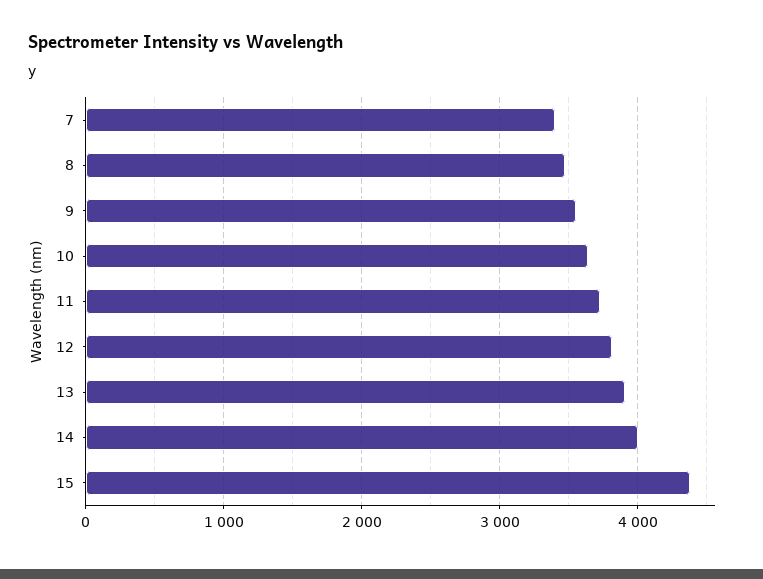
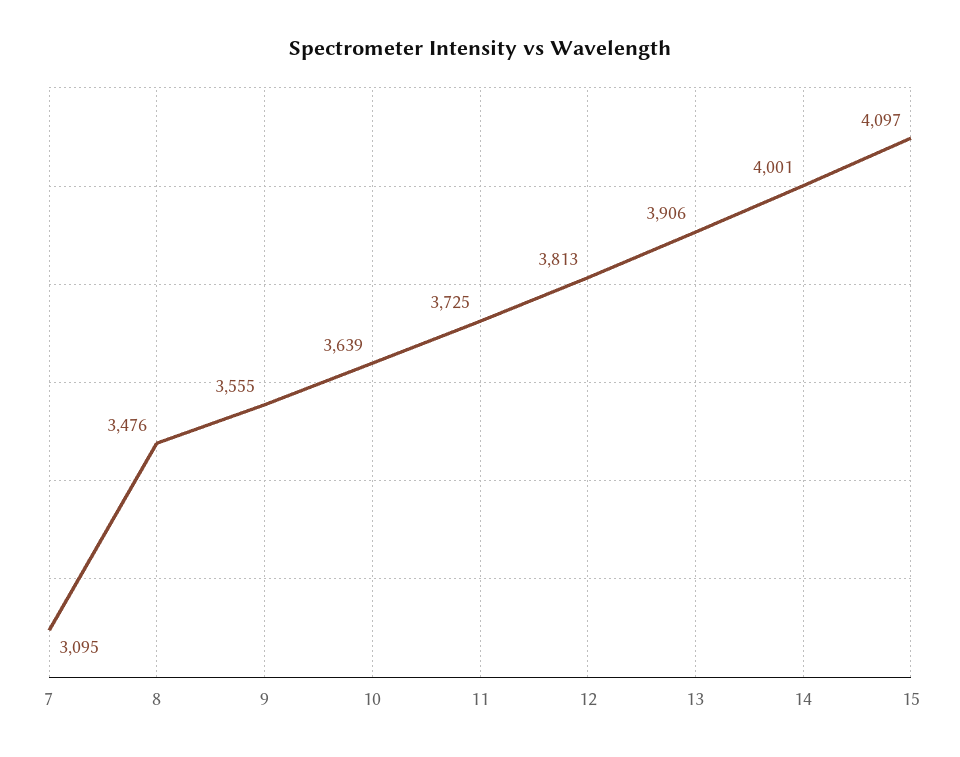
  {
-   "7": 3400,
+   "7": 3095,
    "8": 3476,
    "9": 3555,
    "10": 3639,
    "11": 3725,
    "12": 3813,
    "13": 3906,
    "14": 4001,
-   "15": 4400
+   "15": 4097
  }

